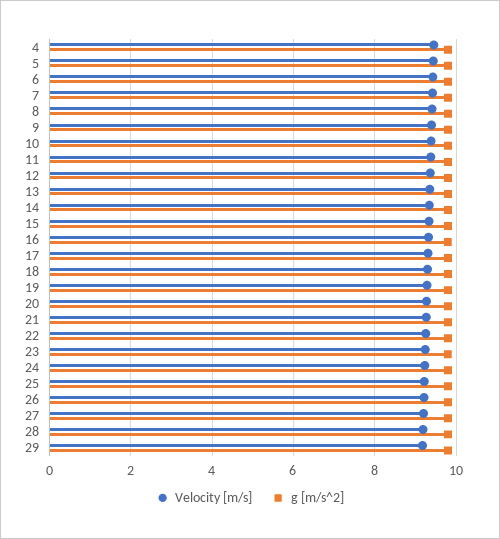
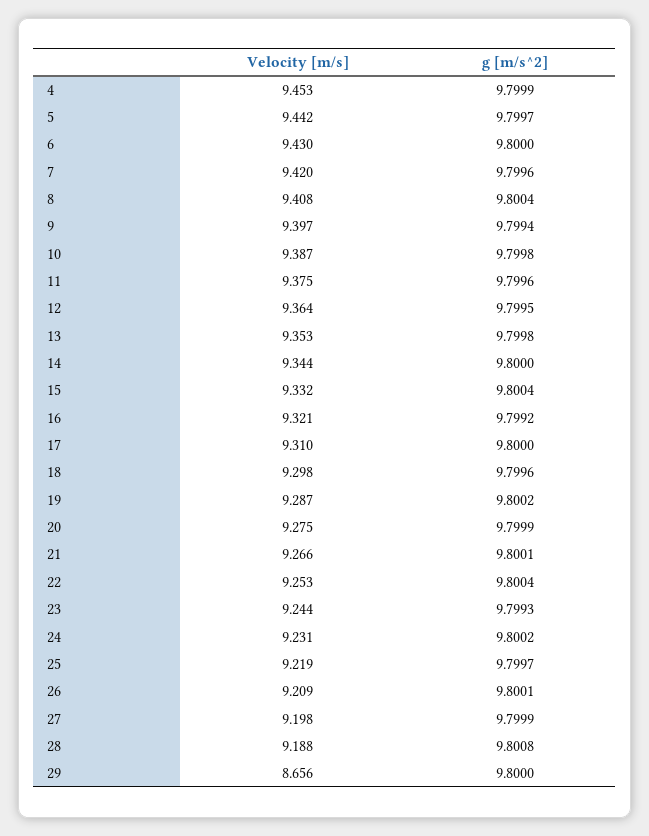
  {
    "Velocity [m/s]": {
      "4": 9.453,
      "5": 9.442,
      "6": 9.43,
      "7": 9.42,
      "8": 9.408,
      "9": 9.397,
      "10": 9.387,
      "11": 9.375,
      "12": 9.364,
      "13": 9.353,
      "14": 9.344,
      "15": 9.332,
      "16": 9.321,
      "17": 9.31,
      "18": 9.298,
      "19": 9.287,
      "20": 9.275,
      "21": 9.266,
      "22": 9.253,
      "23": 9.244,
      "24": 9.231,
      "25": 9.219,
      "26": 9.209,
      "27": 9.198,
      "28": 9.188,
-     "29": 9.2
+     "29": 8.656
    },
    "g [m/s^2]": {
      "4": 9.7999,
      "5": 9.7997,
      "6": 9.8,
      "7": 9.7996,
      "8": 9.8004,
      "9": 9.7994,
      "10": 9.7998,
      "11": 9.7996,
      "12": 9.7995,
      "13": 9.7998,
      "14": 9.8,
      "15": 9.8004,
      "16": 9.7992,
      "17": 9.8,
      "18": 9.7996,
      "19": 9.8002,
      "20": 9.7999,
      "21": 9.8001,
      "22": 9.8004,
      "23": 9.7993,
      "24": 9.8002,
      "25": 9.7997,
      "26": 9.8001,
      "27": 9.7999,
      "28": 9.8008,
      "29": 9.8
    }
  }

